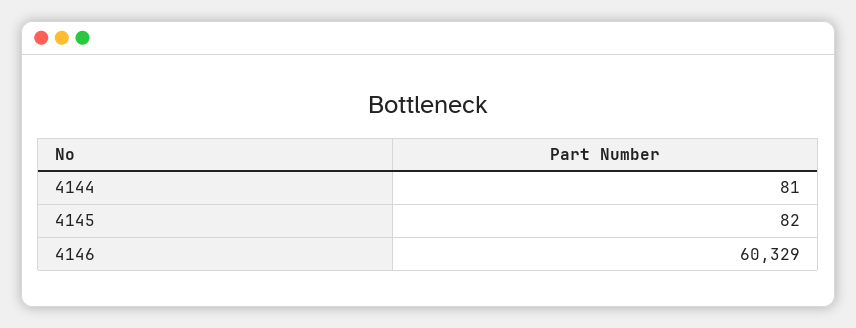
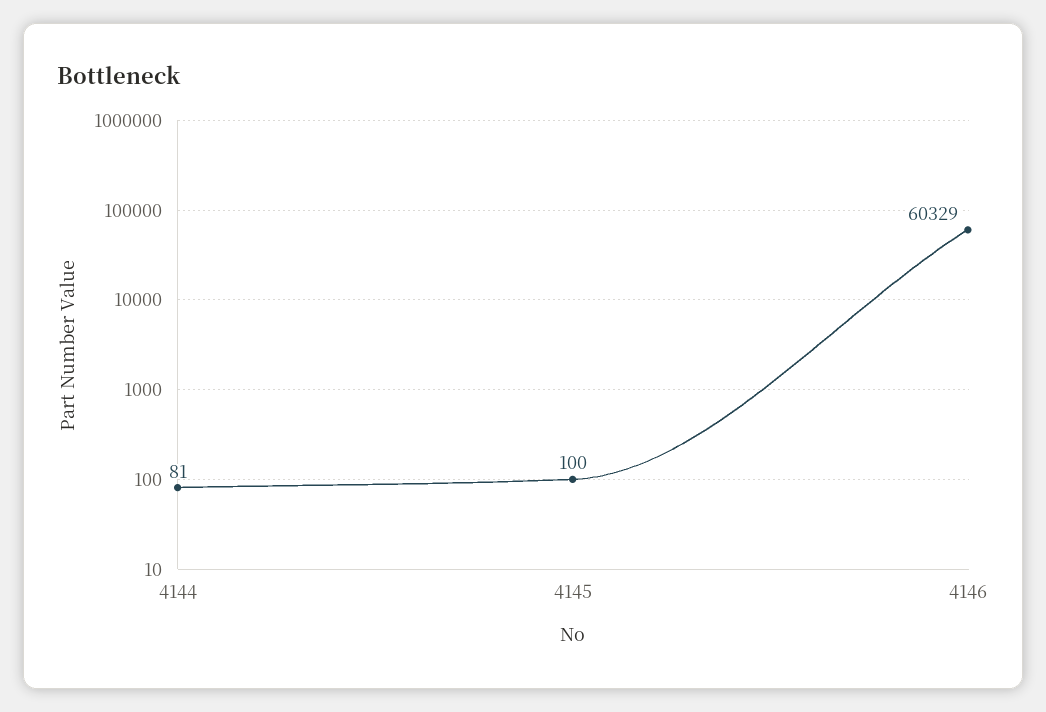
  {
    "4144": 81,
-   "4145": 82,
+   "4145": 100,
    "4146": 60329
  }

